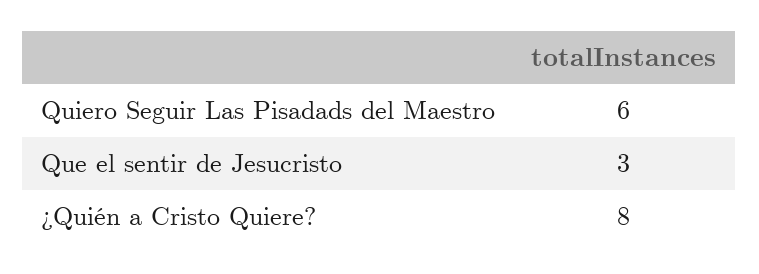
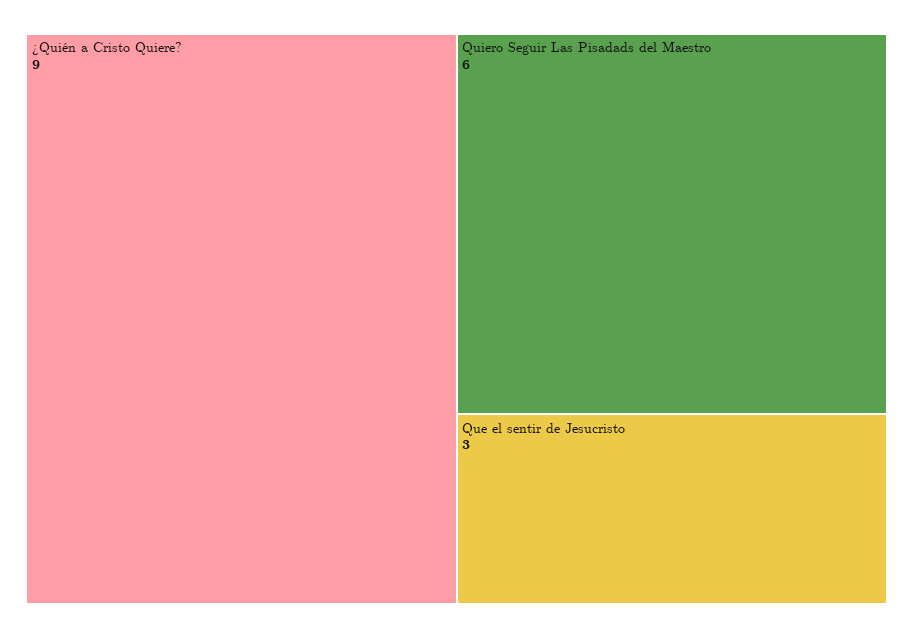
  {
    "Quiero Seguir Las Pisadads del Maestro": 6,
    "Que el sentir de Jesucristo": 3,
-   "¿Quién a Cristo Quiere?": 8
+   "¿Quién a Cristo Quiere?": 9
  }

